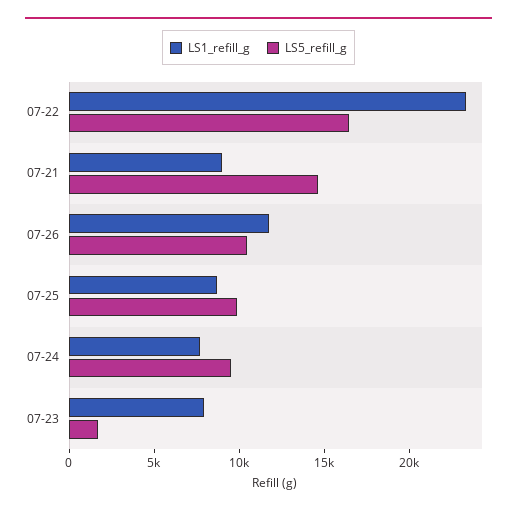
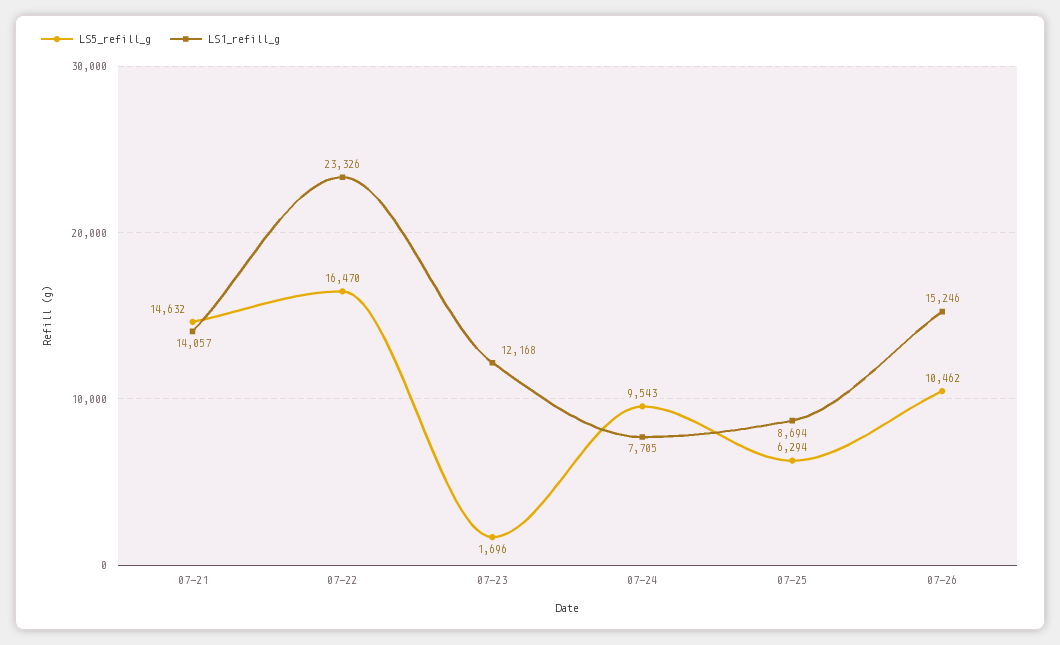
  {
    "LS1_refill_g": {
      "07-22": 23326,
-     "07-21": 9000,
+     "07-21": 14057,
-     "07-26": 12000,
+     "07-26": 15246,
      "07-25": 8694,
      "07-24": 7705,
-     "07-23": 8000
+     "07-23": 12168
    },
    "LS5_refill_g": {
      "07-22": 16470,
      "07-21": 14632,
      "07-26": 10462,
-     "07-25": 10000,
+     "07-25": 6294,
      "07-24": 9543,
      "07-23": 1696
    }
  }

